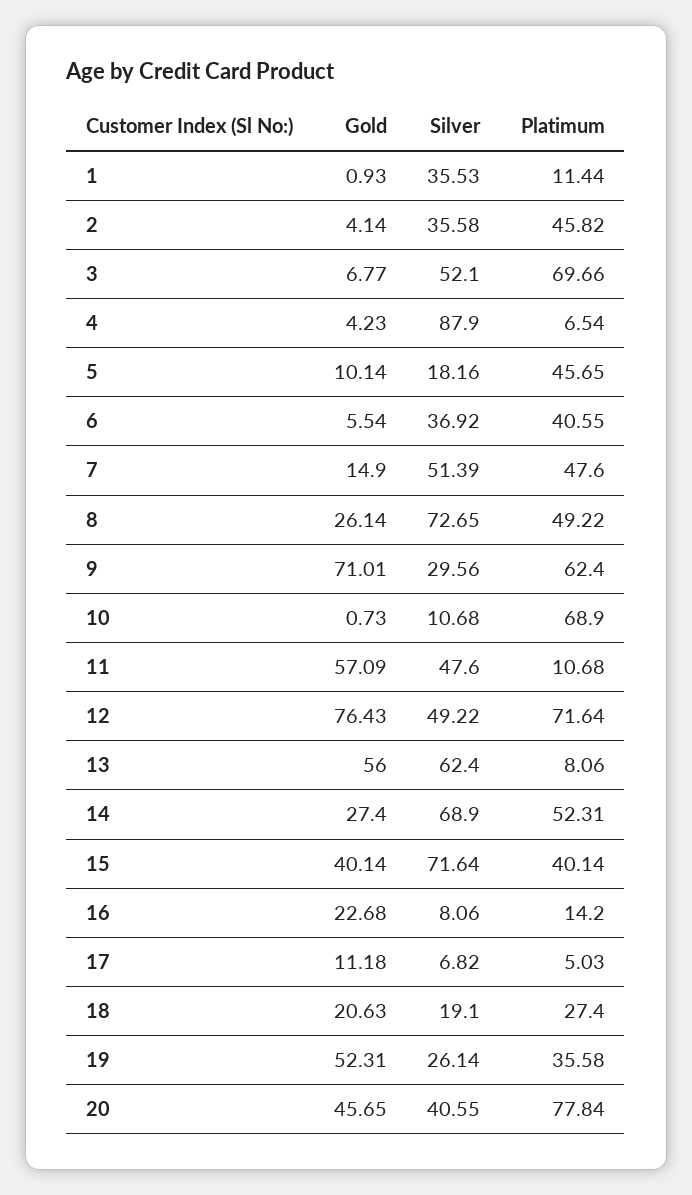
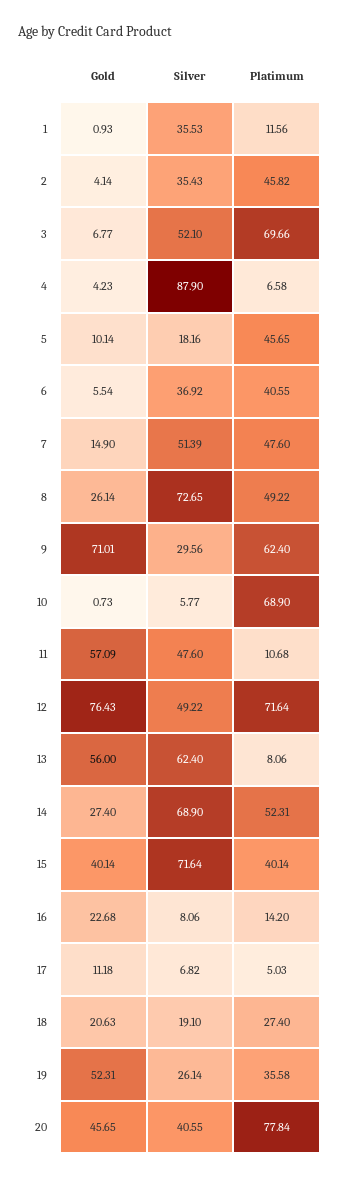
  {
    "Gold": {
      "1": 0.93,
      "2": 4.14,
      "3": 6.77,
      "4": 4.23,
      "5": 10.14,
      "6": 5.54,
      "7": 14.9,
      "8": 26.14,
      "9": 71.01,
      "10": 0.73,
      "11": 57.09,
      "12": 76.43,
      "13": 56,
      "14": 27.4,
      "15": 40.14,
      "16": 22.68,
      "17": 11.18,
      "18": 20.63,
      "19": 52.31,
      "20": 45.65
    },
    "Silver": {
      "1": 35.53,
-     "2": 35.58,
+     "2": 35.43,
      "3": 52.1,
      "4": 87.9,
      "5": 18.16,
      "6": 36.92,
      "7": 51.39,
      "8": 72.65,
      "9": 29.56,
-     "10": 10.68,
+     "10": 5.77,
      "11": 47.6,
      "12": 49.22,
      "13": 62.4,
      "14": 68.9,
      "15": 71.64,
      "16": 8.06,
      "17": 6.82,
      "18": 19.1,
      "19": 26.14,
      "20": 40.55
    },
    "Platimum": {
-     "1": 11.44,
+     "1": 11.56,
      "2": 45.82,
      "3": 69.66,
-     "4": 6.54,
+     "4": 6.58,
      "5": 45.65,
      "6": 40.55,
      "7": 47.6,
      "8": 49.22,
      "9": 62.4,
      "10": 68.9,
      "11": 10.68,
      "12": 71.64,
      "13": 8.06,
      "14": 52.31,
      "15": 40.14,
      "16": 14.2,
      "17": 5.03,
      "18": 27.4,
      "19": 35.58,
      "20": 77.84
    }
  }

